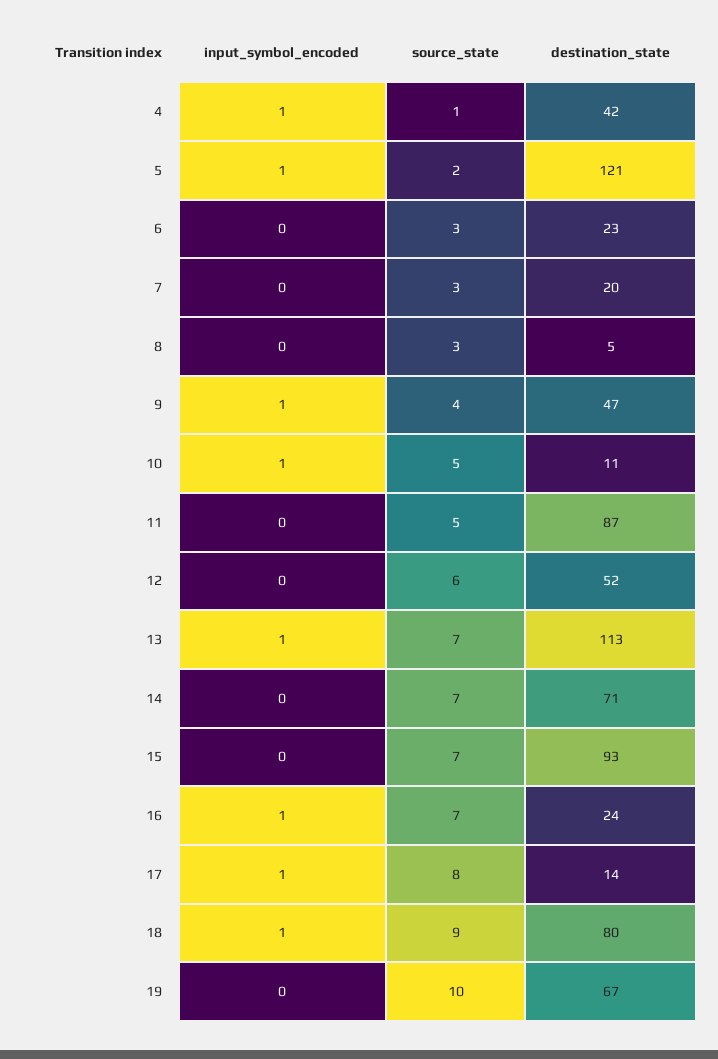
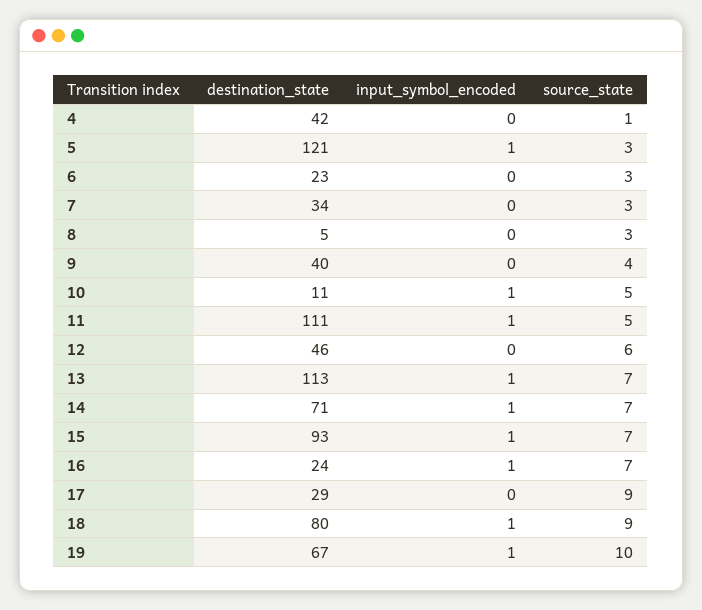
  {
    "input_symbol_encoded": {
-     "4": 1,
+     "4": 0,
      "5": 1,
      "6": 0,
      "7": 0,
      "8": 0,
-     "9": 1,
+     "9": 0,
      "10": 1,
-     "11": 0,
+     "11": 1,
      "12": 0,
      "13": 1,
-     "14": 0,
+     "14": 1,
-     "15": 0,
+     "15": 1,
      "16": 1,
-     "17": 1,
+     "17": 0,
      "18": 1,
-     "19": 0
+     "19": 1
    },
    "source_state": {
      "4": 1,
-     "5": 2,
+     "5": 3,
      "6": 3,
      "7": 3,
      "8": 3,
      "9": 4,
      "10": 5,
      "11": 5,
      "12": 6,
      "13": 7,
      "14": 7,
      "15": 7,
      "16": 7,
-     "17": 8,
+     "17": 9,
      "18": 9,
      "19": 10
    },
    "destination_state": {
      "4": 42,
      "5": 121,
      "6": 23,
-     "7": 20,
+     "7": 34,
      "8": 5,
-     "9": 47,
+     "9": 40,
      "10": 11,
-     "11": 87,
+     "11": 111,
-     "12": 52,
+     "12": 46,
      "13": 113,
      "14": 71,
      "15": 93,
      "16": 24,
-     "17": 14,
+     "17": 29,
      "18": 80,
      "19": 67
    }
  }

